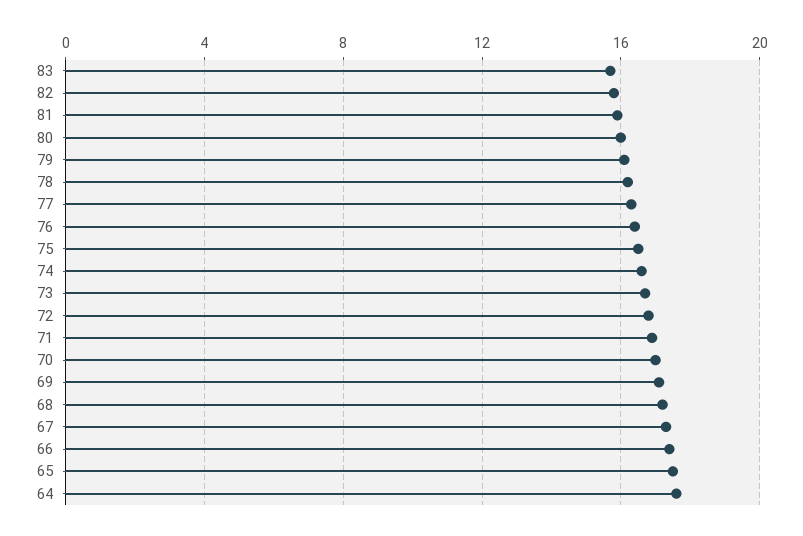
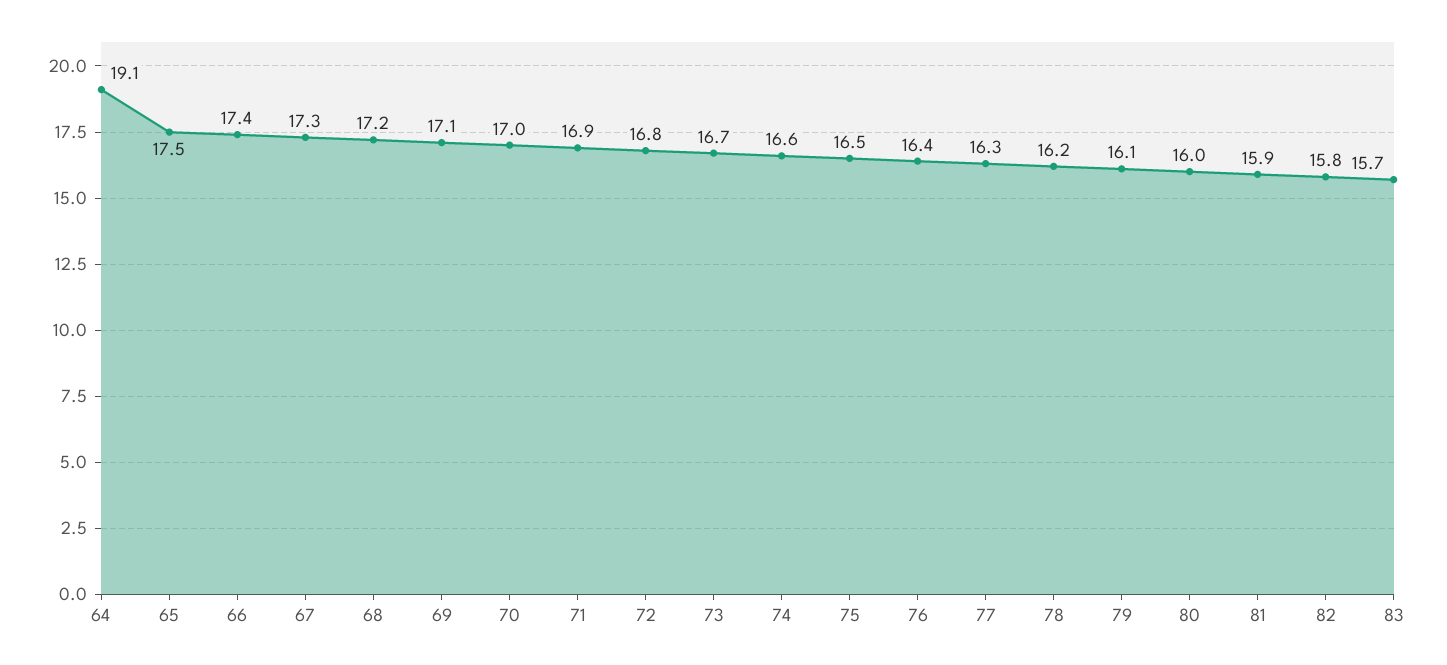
  {
    "83": 15.7,
    "82": 15.8,
    "81": 15.9,
    "80": 16,
    "79": 16.1,
    "78": 16.2,
    "77": 16.3,
    "76": 16.4,
    "75": 16.5,
    "74": 16.6,
    "73": 16.7,
    "72": 16.8,
    "71": 16.9,
    "70": 17,
    "69": 17.1,
    "68": 17.2,
    "67": 17.3,
    "66": 17.4,
    "65": 17.5,
-   "64": 17.5
+   "64": 19.1
  }

